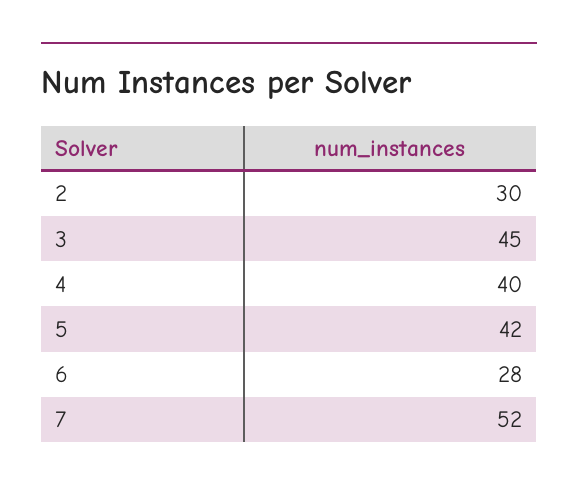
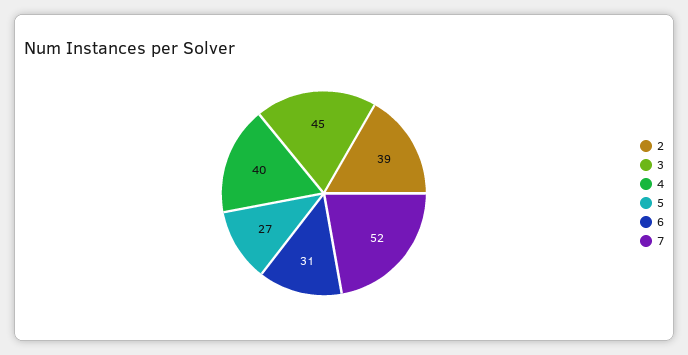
  {
-   "2": 30,
+   "2": 39,
    "3": 45,
    "4": 40,
-   "5": 42,
+   "5": 27,
-   "6": 28,
+   "6": 31,
    "7": 52
  }

